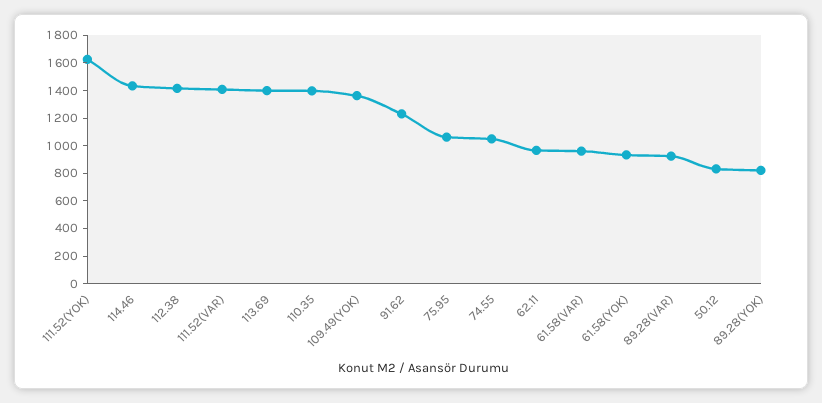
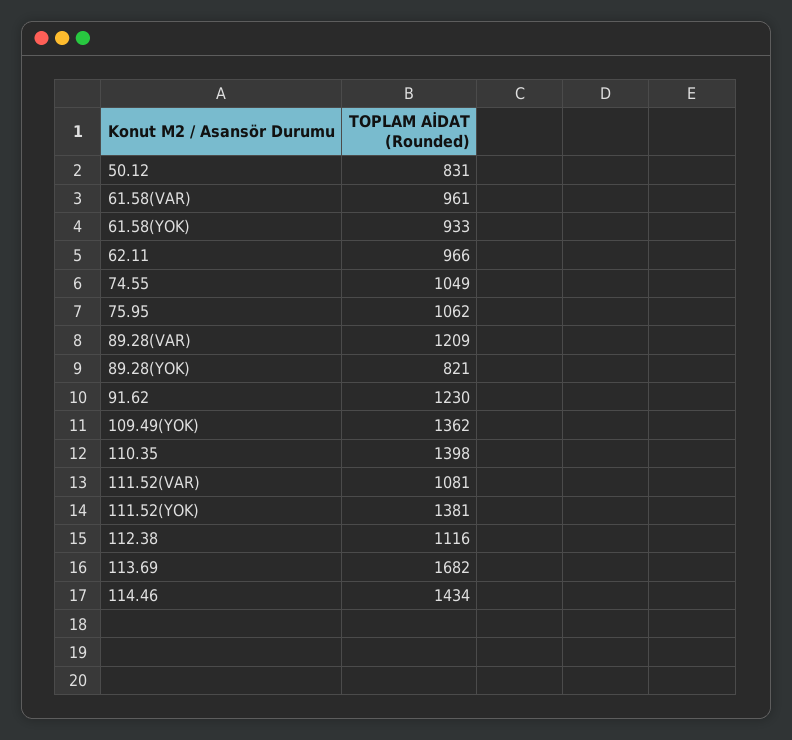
  {
-   "111.52(YOK)": 1600,
+   "111.52(YOK)": 1381,
    "114.46": 1434,
-   "112.38": 1400,
+   "112.38": 1116,
-   "111.52(VAR)": 1400,
+   "111.52(VAR)": 1081,
-   "113.69": 1400,
+   "113.69": 1682,
    "110.35": 1398,
    "109.49(YOK)": 1362,
    "91.62": 1230,
    "75.95": 1062,
    "74.55": 1049,
    "62.11": 966,
    "61.58(VAR)": 961,
    "61.58(YOK)": 933,
-   "89.28(VAR)": 900,
+   "89.28(VAR)": 1209,
    "50.12": 831,
    "89.28(YOK)": 821
  }

